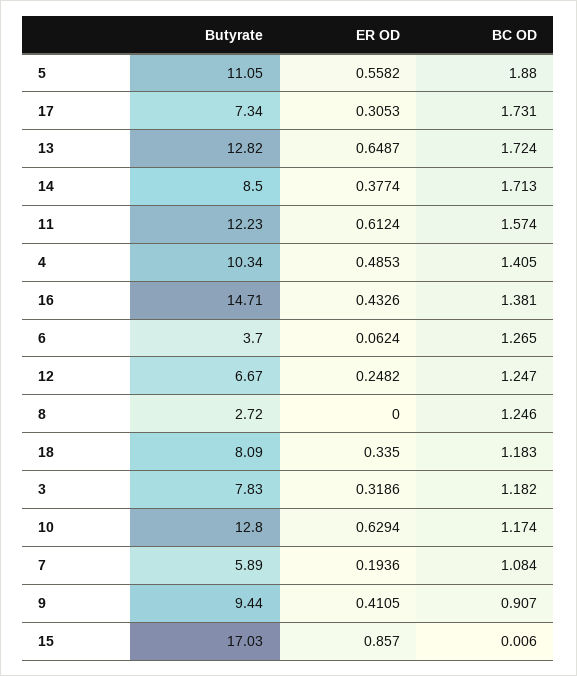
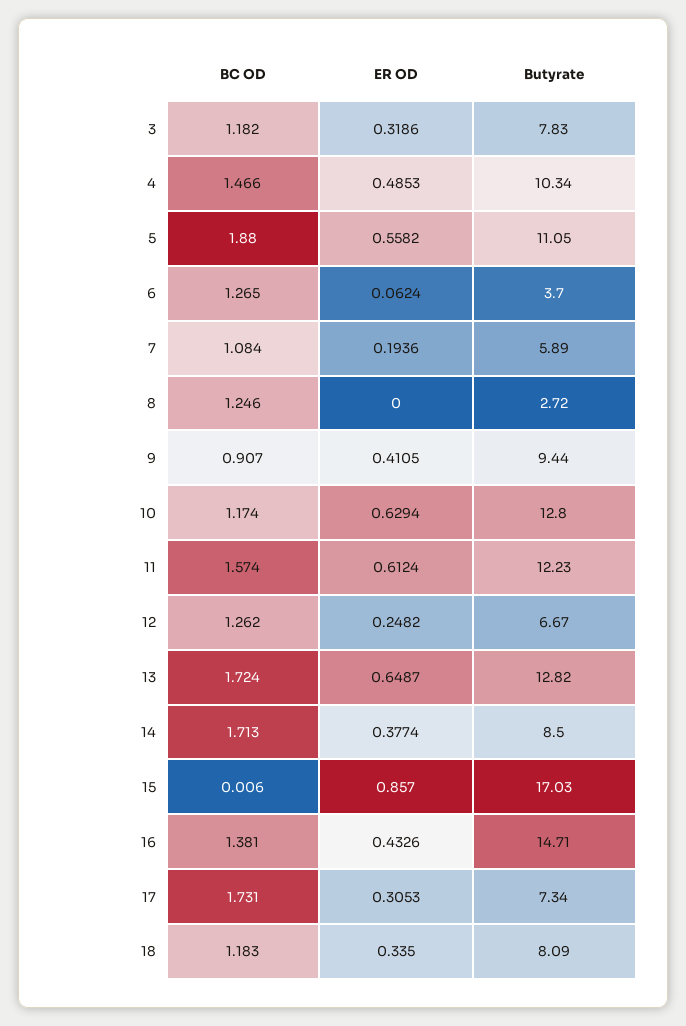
  {
    "Butyrate": {
      "5": 11.05,
      "17": 7.34,
      "13": 12.82,
      "14": 8.5,
      "11": 12.23,
      "4": 10.34,
      "16": 14.71,
      "6": 3.7,
      "12": 6.67,
      "8": 2.72,
      "18": 8.09,
      "3": 7.83,
      "10": 12.8,
      "7": 5.89,
      "9": 9.44,
      "15": 17.03
    },
    "ER OD": {
      "5": 0.5582,
      "17": 0.3053,
      "13": 0.6487,
      "14": 0.3774,
      "11": 0.6124,
      "4": 0.4853,
      "16": 0.4326,
      "6": 0.0624,
      "12": 0.2482,
      "8": 0,
      "18": 0.335,
      "3": 0.3186,
      "10": 0.6294,
      "7": 0.1936,
      "9": 0.4105,
      "15": 0.857
    },
    "BC OD": {
      "5": 1.88,
      "17": 1.731,
      "13": 1.724,
      "14": 1.713,
      "11": 1.574,
-     "4": 1.405,
+     "4": 1.466,
      "16": 1.381,
      "6": 1.265,
-     "12": 1.247,
+     "12": 1.262,
      "8": 1.246,
      "18": 1.183,
      "3": 1.182,
      "10": 1.174,
      "7": 1.084,
      "9": 0.907,
      "15": 0.006
    }
  }

